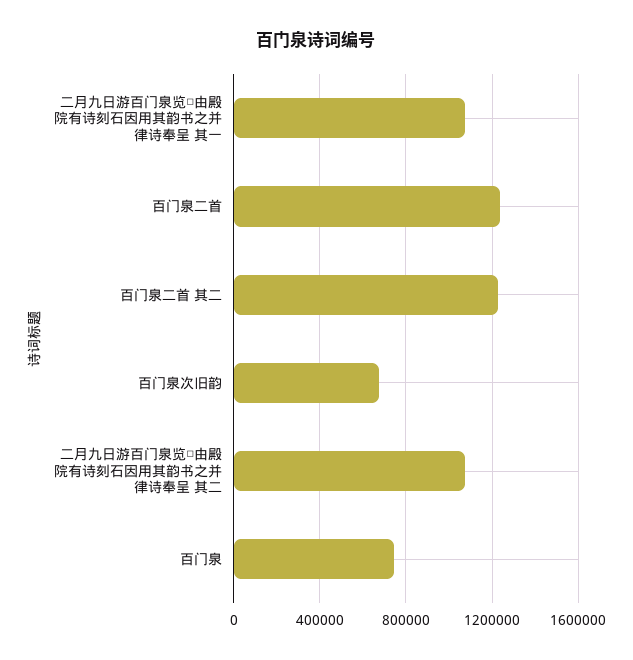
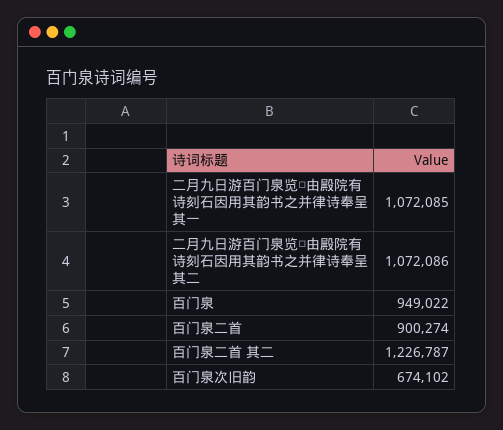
  {
    "二月九日游百门泉览□由殿院有诗刻石因用其韵书之并律诗奉呈 其一": 1072085,
-   "百门泉二首": 1250000,
+   "百门泉二首": 900274,
    "百门泉二首 其二": 1226787,
    "百门泉次旧韵": 674102,
    "二月九日游百门泉览□由殿院有诗刻石因用其韵书之并律诗奉呈 其二": 1072086,
-   "百门泉": 750000
+   "百门泉": 949022
  }

